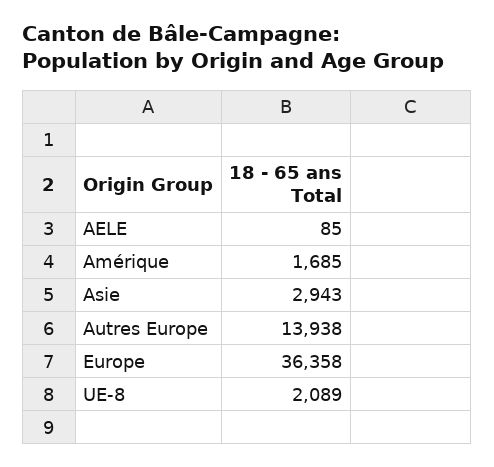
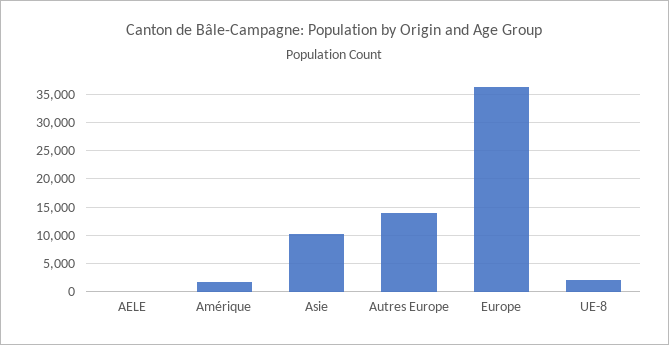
  {
    "AELE": 85,
    "Amérique": 1685,
-   "Asie": 2943,
+   "Asie": 10000,
    "Autres Europe": 13938,
    "Europe": 36358,
    "UE-8": 2089
  }

